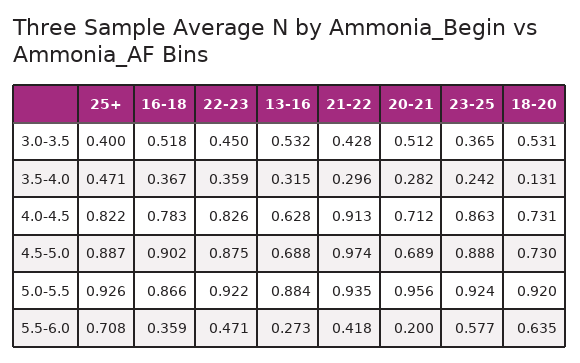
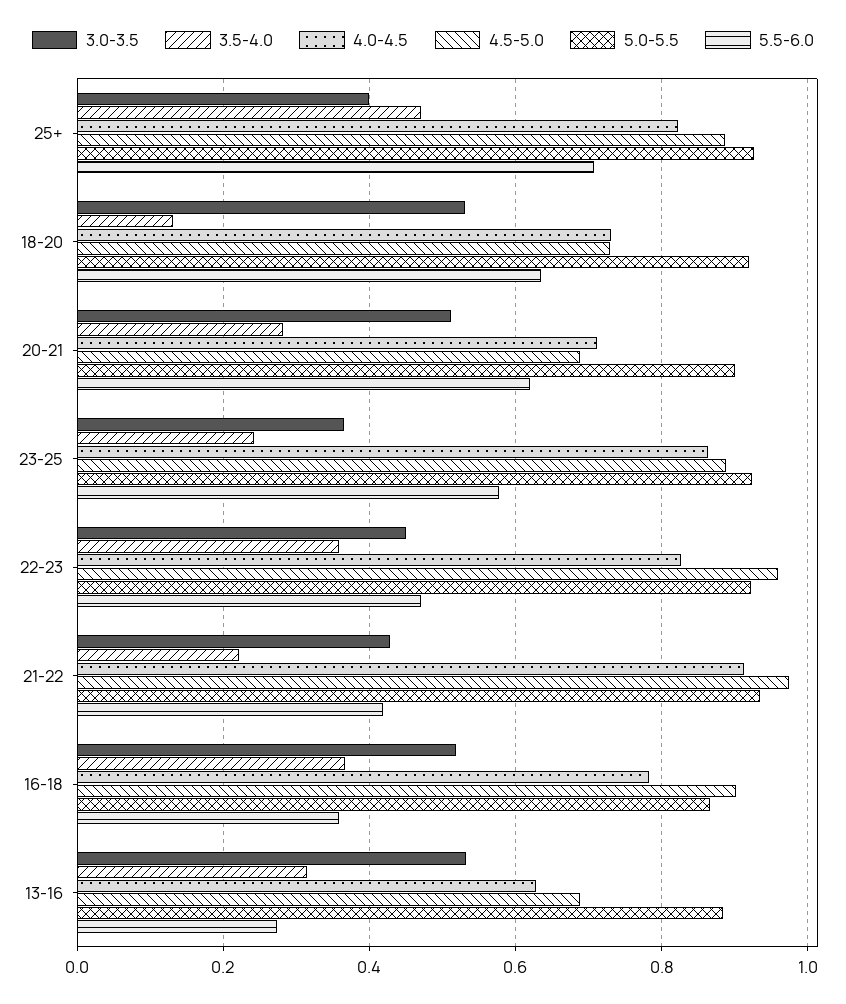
  {
    "3.0-3.5": {
      "25+": 0.4,
      "16-18": 0.518,
      "22-23": 0.45,
      "13-16": 0.532,
      "21-22": 0.428,
      "20-21": 0.512,
      "23-25": 0.365,
      "18-20": 0.531
    },
    "3.5-4.0": {
      "25+": 0.471,
      "16-18": 0.367,
      "22-23": 0.359,
      "13-16": 0.315,
-     "21-22": 0.296,
+     "21-22": 0.22,
      "20-21": 0.282,
      "23-25": 0.242,
      "18-20": 0.131
    },
    "4.0-4.5": {
      "25+": 0.822,
      "16-18": 0.783,
      "22-23": 0.826,
      "13-16": 0.628,
      "21-22": 0.913,
      "20-21": 0.712,
      "23-25": 0.863,
      "18-20": 0.731
    },
    "4.5-5.0": {
      "25+": 0.887,
      "16-18": 0.902,
-     "22-23": 0.875,
+     "22-23": 0.96,
      "13-16": 0.688,
      "21-22": 0.974,
      "20-21": 0.689,
      "23-25": 0.888,
      "18-20": 0.73
    },
    "5.0-5.5": {
      "25+": 0.926,
      "16-18": 0.866,
      "22-23": 0.922,
      "13-16": 0.884,
      "21-22": 0.935,
-     "20-21": 0.956,
+     "20-21": 0.9,
      "23-25": 0.924,
      "18-20": 0.92
    },
    "5.5-6.0": {
      "25+": 0.708,
      "16-18": 0.359,
      "22-23": 0.471,
      "13-16": 0.273,
      "21-22": 0.418,
-     "20-21": 0.2,
+     "20-21": 0.62,
      "23-25": 0.577,
      "18-20": 0.635
    }
  }

